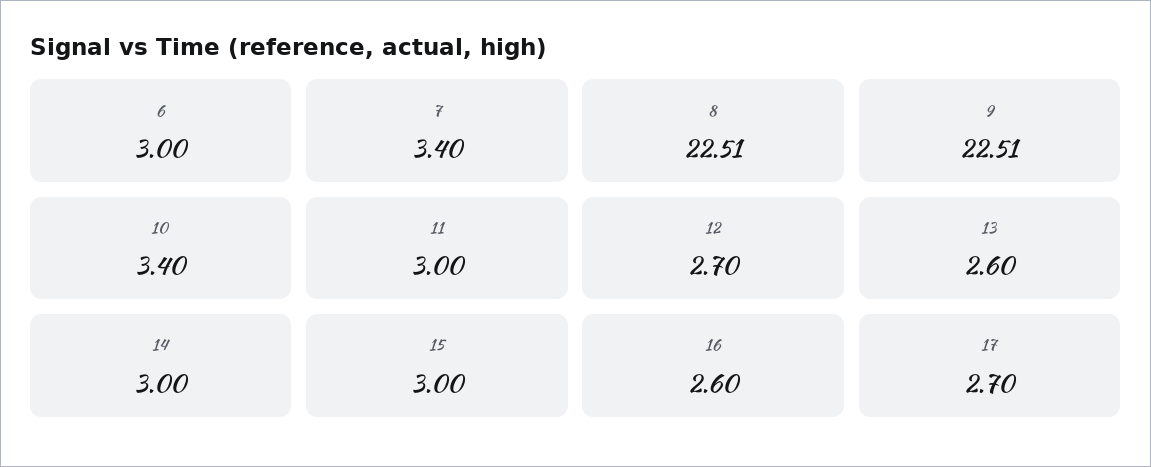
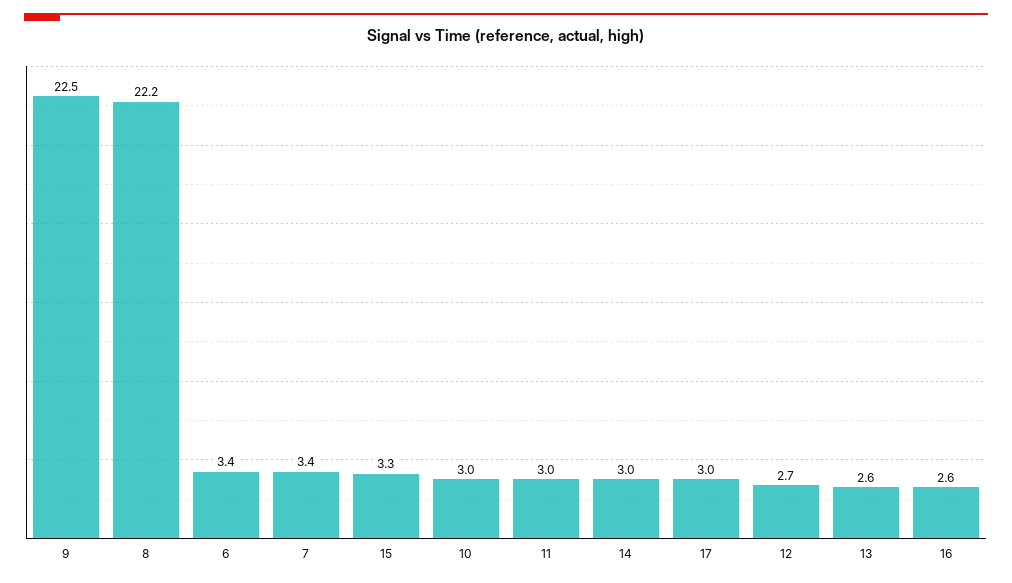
  {
-   "6": 3,
+   "6": 3.4,
    "7": 3.4,
-   "8": 22.51,
+   "8": 22.2,
    "9": 22.51,
-   "10": 3.4,
+   "10": 3,
    "11": 3,
    "12": 2.7,
    "13": 2.6,
    "14": 3,
-   "15": 3,
+   "15": 3.3,
    "16": 2.6,
-   "17": 2.7
+   "17": 3
  }

